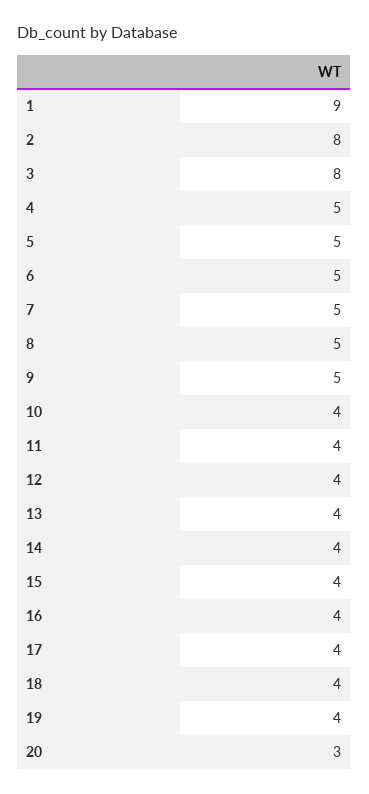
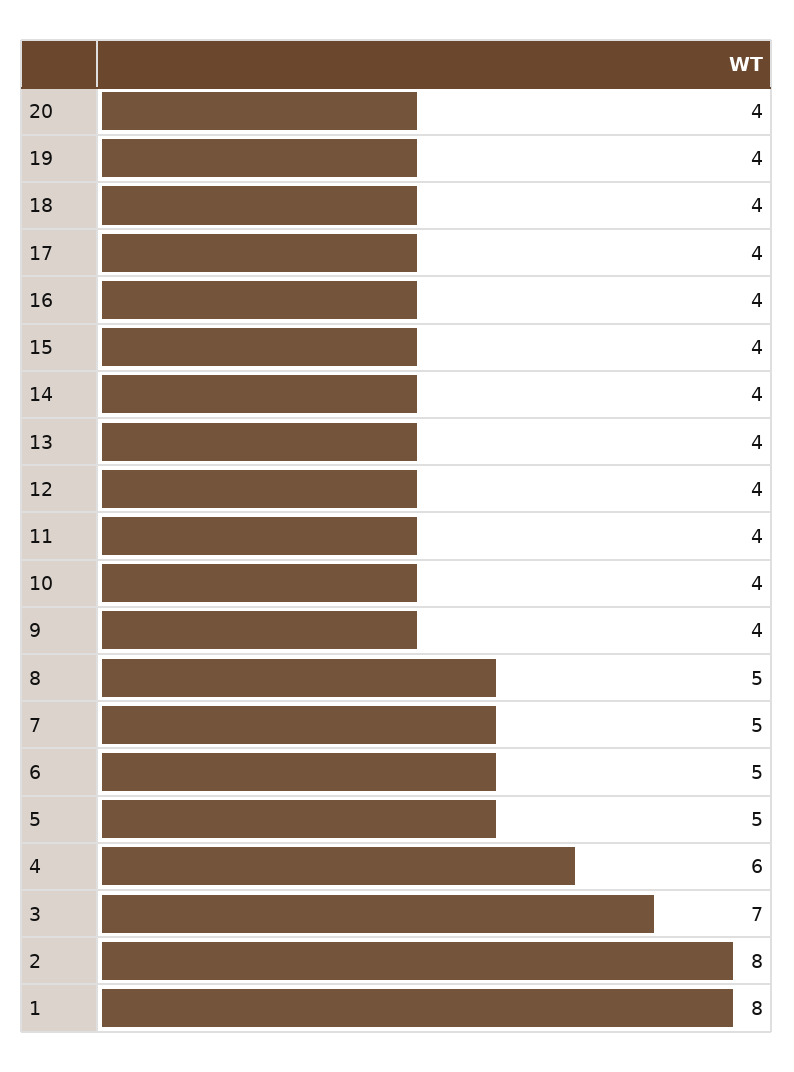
  {
-   "1": 9,
+   "1": 8,
    "2": 8,
-   "3": 8,
+   "3": 7,
-   "4": 5,
+   "4": 6,
    "5": 5,
    "6": 5,
    "7": 5,
    "8": 5,
-   "9": 5,
+   "9": 4,
    "10": 4,
    "11": 4,
    "12": 4,
    "13": 4,
    "14": 4,
    "15": 4,
    "16": 4,
    "17": 4,
    "18": 4,
    "19": 4,
-   "20": 3
+   "20": 4
  }

